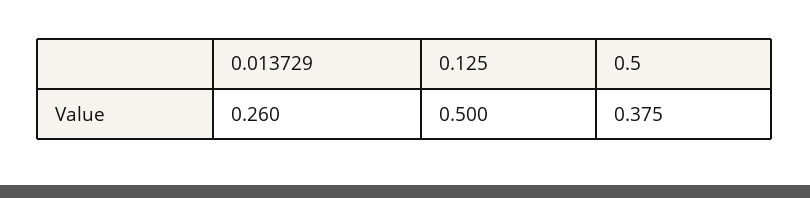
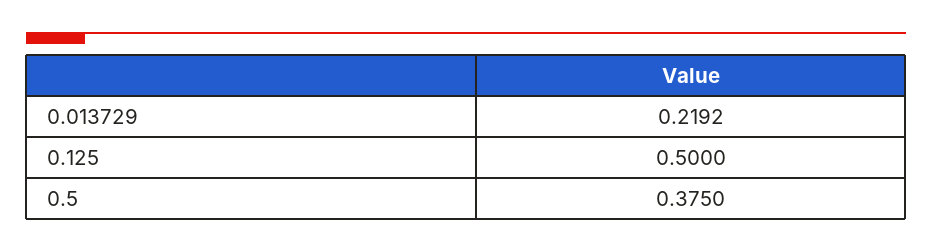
  {
-   "0.013729": 0.26,
+   "0.013729": 0.2192,
    "0.125": 0.5,
    "0.5": 0.375
  }

